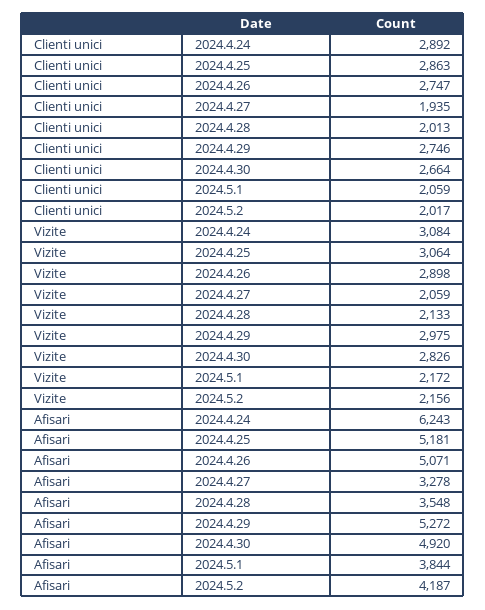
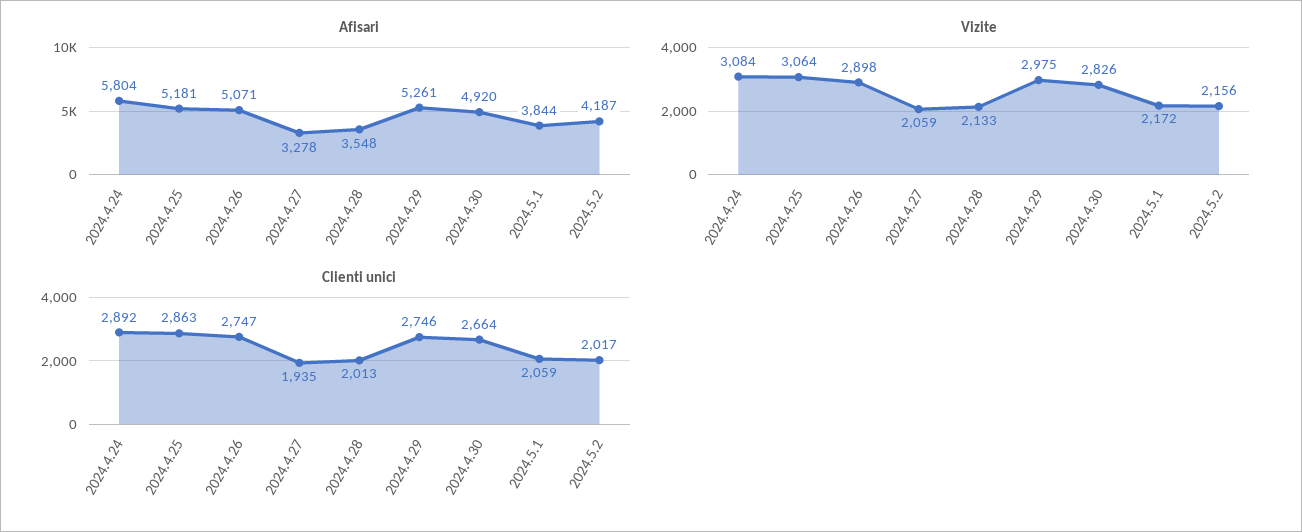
  {
    "Clienti unici": {
      "2024.4.24": 2892,
      "2024.4.25": 2863,
      "2024.4.26": 2747,
      "2024.4.27": 1935,
      "2024.4.28": 2013,
      "2024.4.29": 2746,
      "2024.4.30": 2664,
      "2024.5.1": 2059,
      "2024.5.2": 2017
    },
    "Vizite": {
      "2024.4.24": 3084,
      "2024.4.25": 3064,
      "2024.4.26": 2898,
      "2024.4.27": 2059,
      "2024.4.28": 2133,
      "2024.4.29": 2975,
      "2024.4.30": 2826,
      "2024.5.1": 2172,
      "2024.5.2": 2156
    },
    "Afisari": {
-     "2024.4.24": 6243,
+     "2024.4.24": 5804,
      "2024.4.25": 5181,
      "2024.4.26": 5071,
      "2024.4.27": 3278,
      "2024.4.28": 3548,
-     "2024.4.29": 5272,
+     "2024.4.29": 5261,
      "2024.4.30": 4920,
      "2024.5.1": 3844,
      "2024.5.2": 4187
    }
  }

